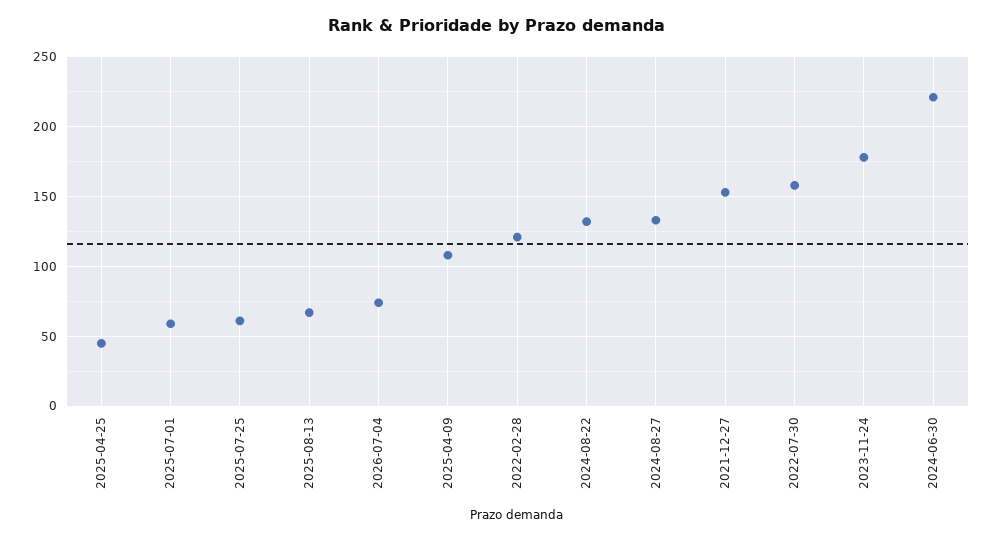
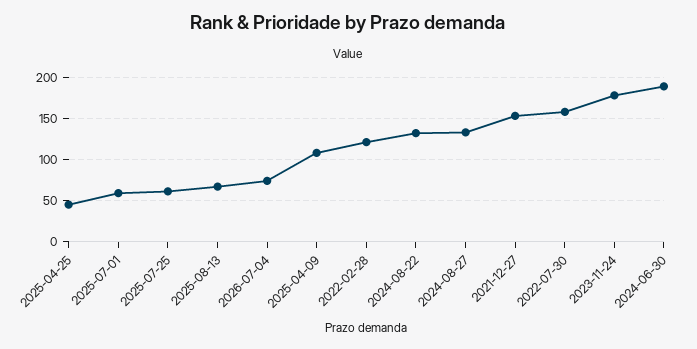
  {
    "2025-04-25": 45,
    "2025-07-01": 60,
    "2025-07-25": 60,
    "2025-08-13": 65,
    "2026-07-04": 75,
    "2025-04-09": 110,
    "2022-02-28": 120,
    "2024-08-22": 130,
    "2024-08-27": 135,
    "2021-12-27": 155,
    "2022-07-30": 160,
    "2023-11-24": 180,
-   "2024-06-30": 220
+   "2024-06-30": 190
  }

